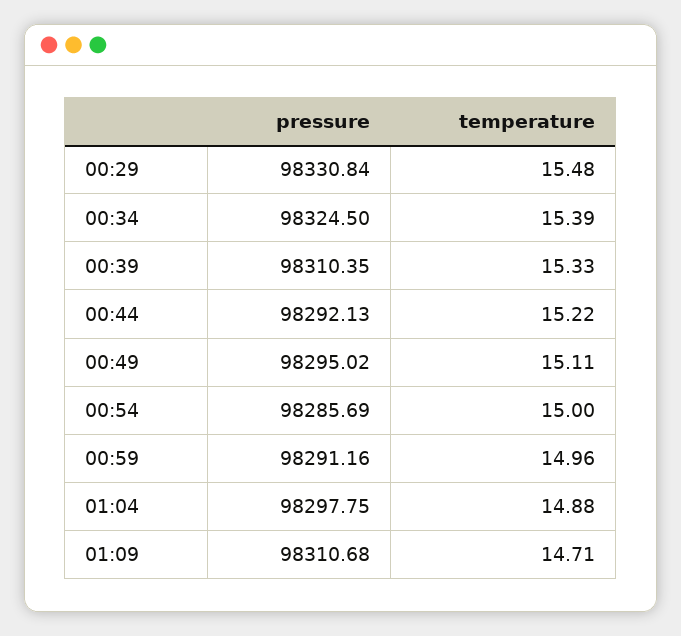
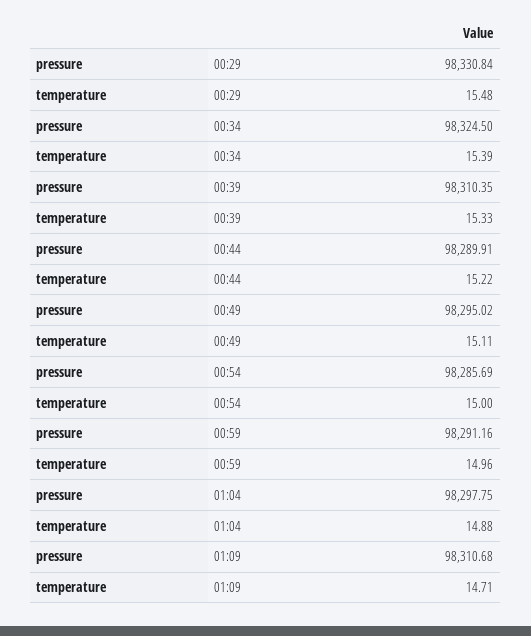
  {
    "pressure": {
      "00:29": 98330.84,
      "00:34": 98324.5,
      "00:39": 98310.35,
-     "00:44": 98292.13,
+     "00:44": 98289.91,
      "00:49": 98295.02,
      "00:54": 98285.69,
      "00:59": 98291.16,
      "01:04": 98297.75,
      "01:09": 98310.68
    },
    "temperature": {
      "00:29": 15.48,
      "00:34": 15.39,
      "00:39": 15.33,
      "00:44": 15.22,
      "00:49": 15.11,
      "00:54": 15,
      "00:59": 14.96,
      "01:04": 14.88,
      "01:09": 14.71
    }
  }

